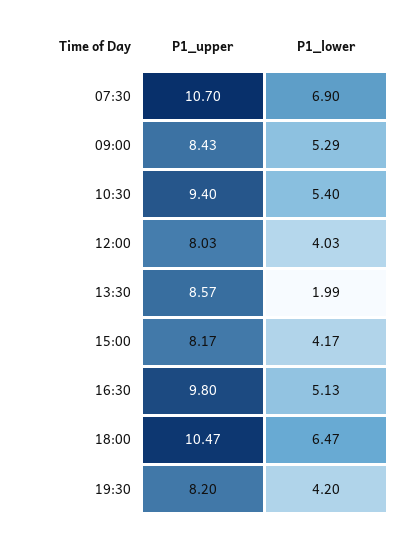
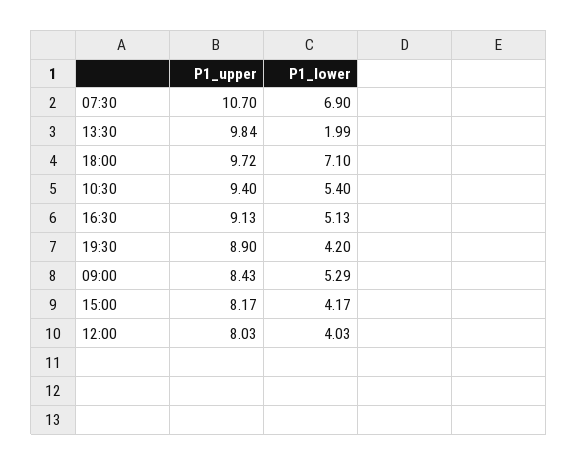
  {
    "P1_upper": {
      "07:30": 10.7,
      "09:00": 8.43,
      "10:30": 9.4,
      "12:00": 8.03,
-     "13:30": 8.57,
+     "13:30": 9.84,
      "15:00": 8.17,
-     "16:30": 9.8,
+     "16:30": 9.13,
-     "18:00": 10.47,
+     "18:00": 9.72,
-     "19:30": 8.2
+     "19:30": 8.9
    },
    "P1_lower": {
      "07:30": 6.9,
      "09:00": 5.29,
      "10:30": 5.4,
      "12:00": 4.03,
      "13:30": 1.99,
      "15:00": 4.17,
      "16:30": 5.13,
-     "18:00": 6.47,
+     "18:00": 7.1,
      "19:30": 4.2
    }
  }

